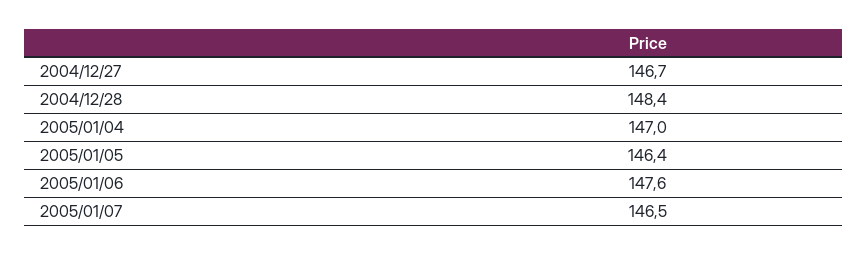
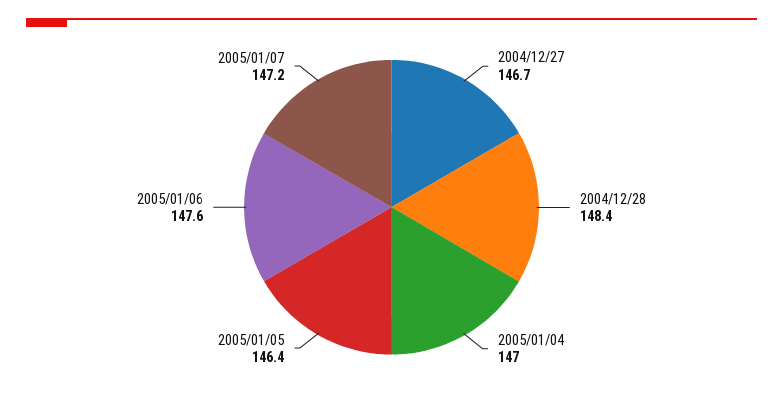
  {
    "2004/12/27": 146.7,
    "2004/12/28": 148.4,
    "2005/01/04": 147,
    "2005/01/05": 146.4,
    "2005/01/06": 147.6,
-   "2005/01/07": 146.5
+   "2005/01/07": 147.2
  }

